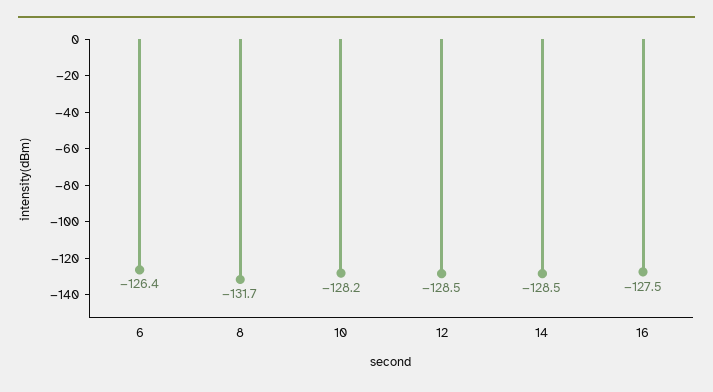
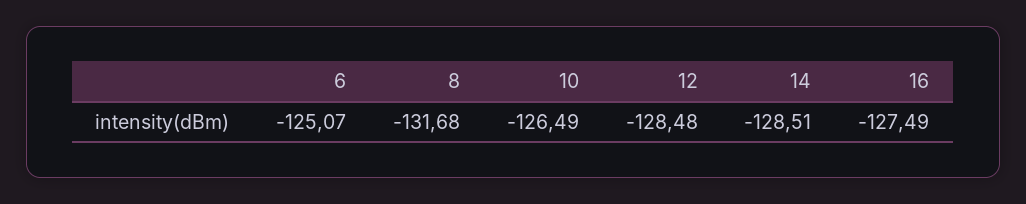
  {
-   "6": -126.4,
+   "6": -125.07,
    "8": -131.68,
-   "10": -128.2,
+   "10": -126.49,
    "12": -128.48,
    "14": -128.51,
    "16": -127.49
  }

